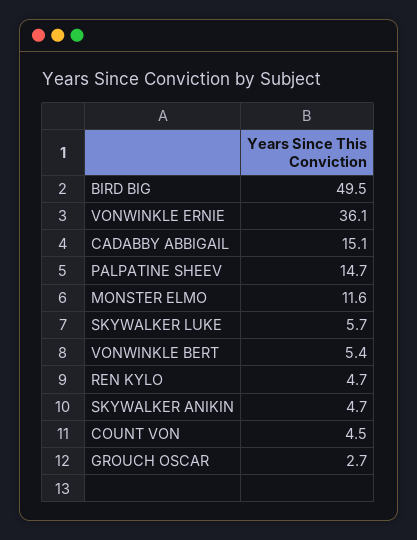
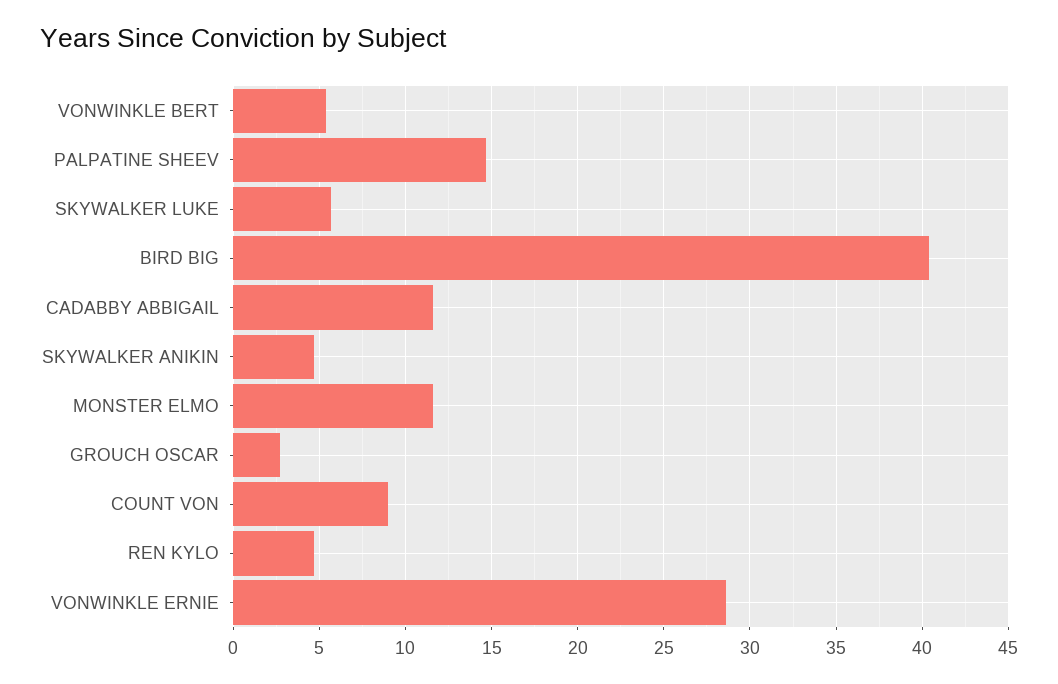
  {
-   "BIRD BIG": 49.5,
+   "BIRD BIG": 40.5,
-   "VONWINKLE ERNIE": 36.1,
+   "VONWINKLE ERNIE": 28.5,
-   "CADABBY ABBIGAIL": 15.1,
+   "CADABBY ABBIGAIL": 11.5,
    "PALPATINE SHEEV": 14.7,
    "MONSTER ELMO": 11.6,
    "SKYWALKER LUKE": 5.7,
    "VONWINKLE BERT": 5.4,
    "REN KYLO": 4.7,
    "SKYWALKER ANIKIN": 4.7,
-   "COUNT VON": 4.5,
+   "COUNT VON": 9,
    "GROUCH OSCAR": 2.7
  }

